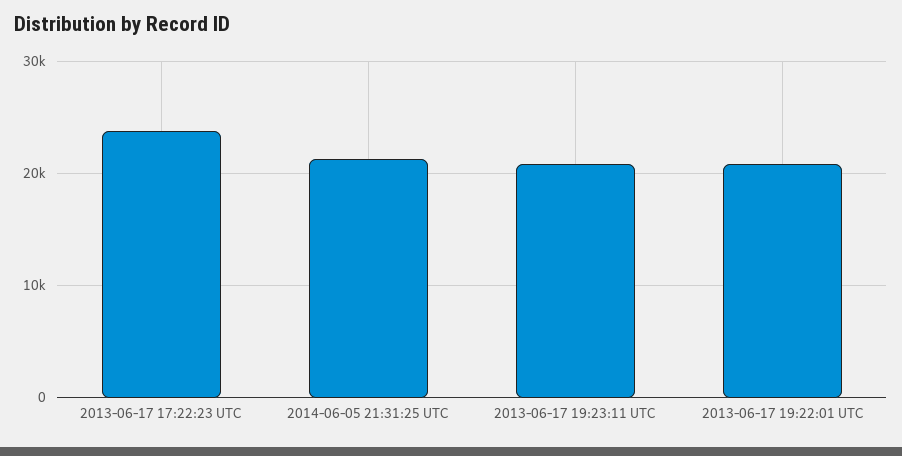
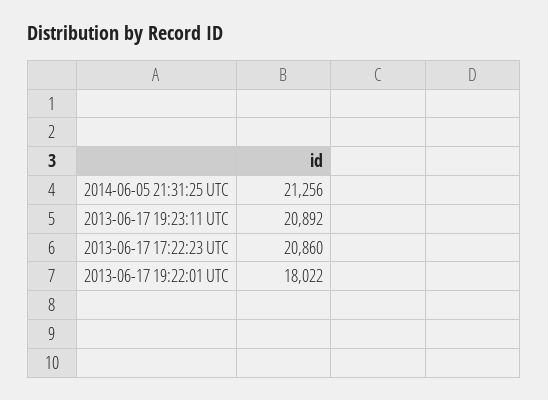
  {
-   "2013-06-17 17:22:23 UTC": 24000,
+   "2013-06-17 17:22:23 UTC": 20860,
    "2014-06-05 21:31:25 UTC": 21256,
    "2013-06-17 19:23:11 UTC": 20892,
-   "2013-06-17 19:22:01 UTC": 21000
+   "2013-06-17 19:22:01 UTC": 18022
  }

